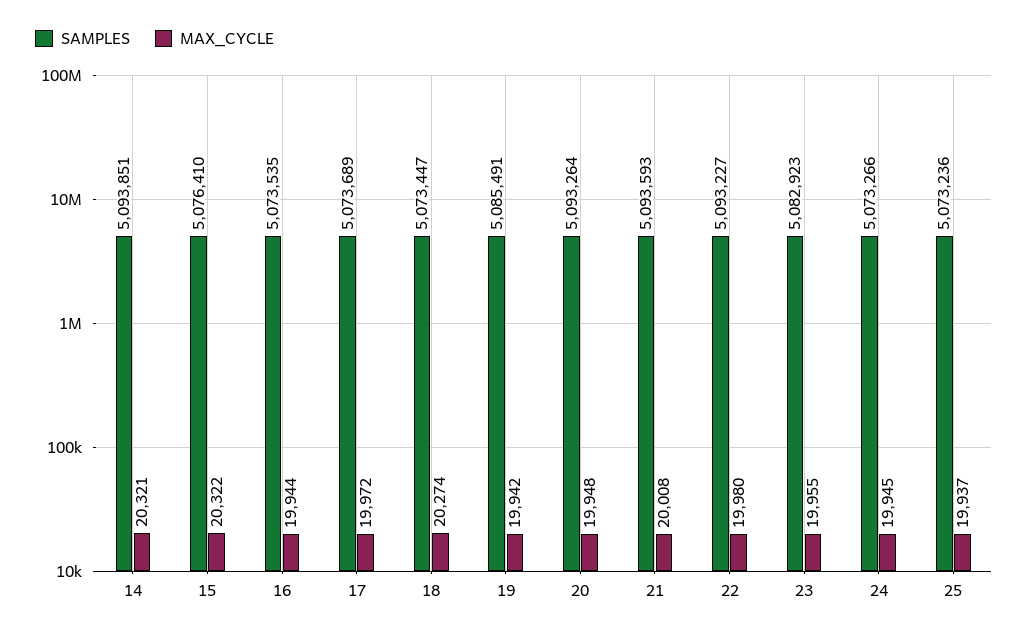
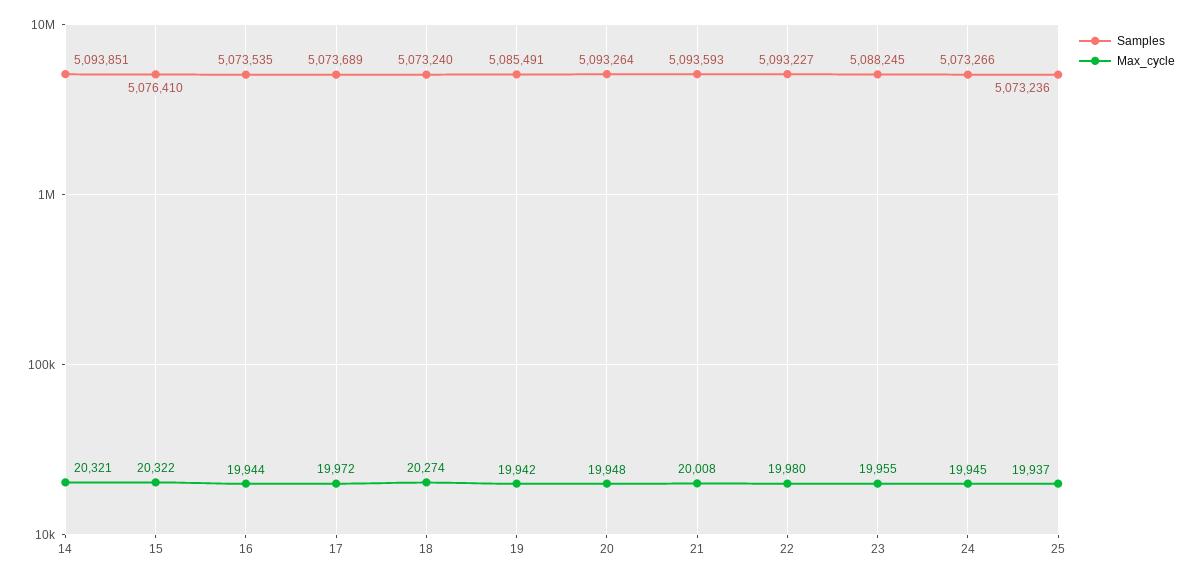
  {
    "SAMPLES": {
      "14": 5093851,
      "15": 5076410,
      "16": 5073535,
      "17": 5073689,
-     "18": 5073447,
+     "18": 5073240,
      "19": 5085491,
      "20": 5093264,
      "21": 5093593,
      "22": 5093227,
-     "23": 5082923,
+     "23": 5088245,
      "24": 5073266,
      "25": 5073236
    },
    "MAX_CYCLE": {
      "14": 20321,
      "15": 20322,
      "16": 19944,
      "17": 19972,
      "18": 20274,
      "19": 19942,
      "20": 19948,
      "21": 20008,
      "22": 19980,
      "23": 19955,
      "24": 19945,
      "25": 19937
    }
  }

